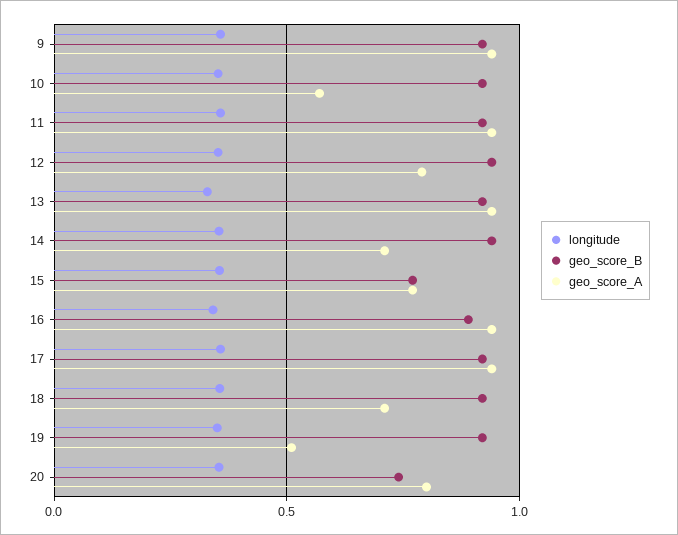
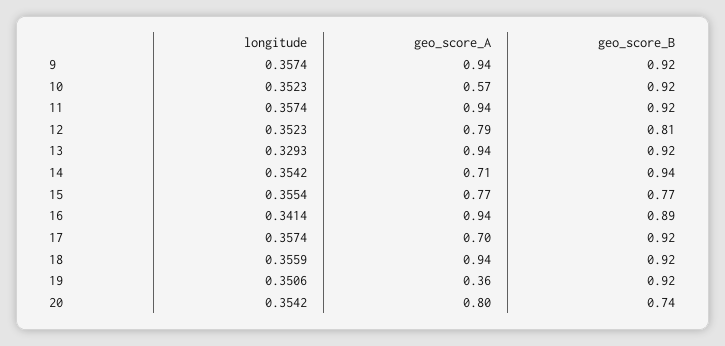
  {
    "longitude": {
      "9": 0.3574,
      "10": 0.3523,
      "11": 0.3574,
      "12": 0.3523,
      "13": 0.3293,
      "14": 0.3542,
      "15": 0.3554,
      "16": 0.3414,
      "17": 0.3574,
      "18": 0.3559,
      "19": 0.3506,
      "20": 0.3542
    },
    "geo_score_B": {
      "9": 0.92,
      "10": 0.92,
      "11": 0.92,
-     "12": 0.95,
+     "12": 0.81,
      "13": 0.92,
      "14": 0.94,
      "15": 0.77,
      "16": 0.89,
      "17": 0.92,
      "18": 0.92,
      "19": 0.92,
      "20": 0.74
    },
    "geo_score_A": {
      "9": 0.94,
      "10": 0.57,
      "11": 0.94,
      "12": 0.79,
      "13": 0.94,
      "14": 0.71,
      "15": 0.77,
      "16": 0.94,
-     "17": 0.95,
+     "17": 0.7,
-     "18": 0.7,
+     "18": 0.94,
-     "19": 0.5,
+     "19": 0.36,
      "20": 0.8
    }
  }

